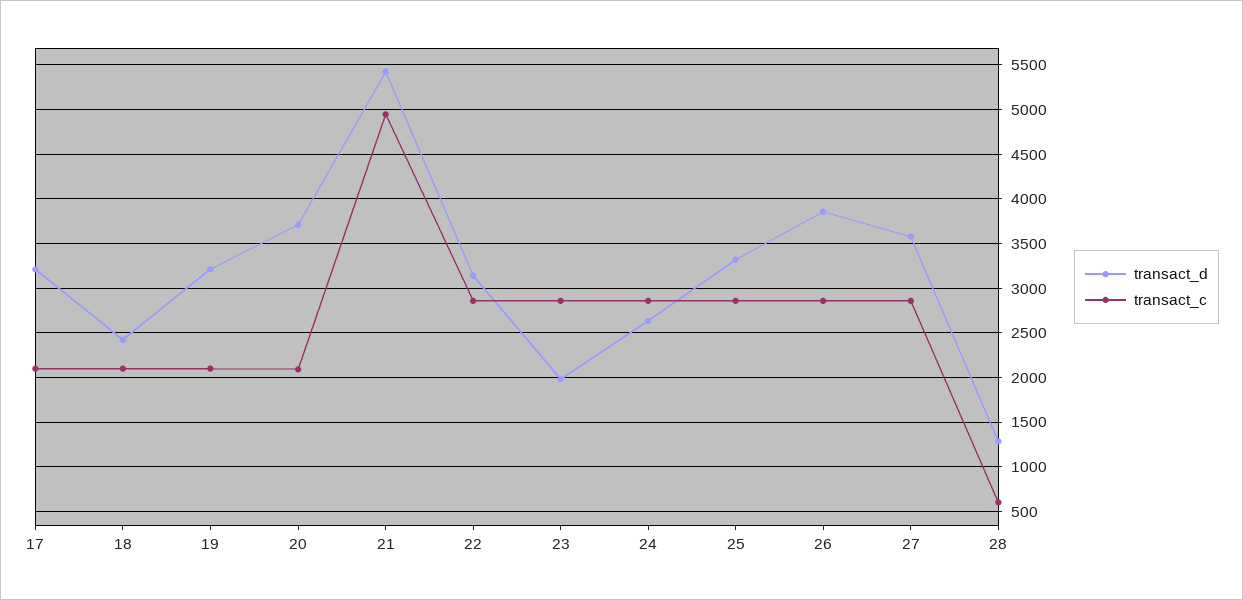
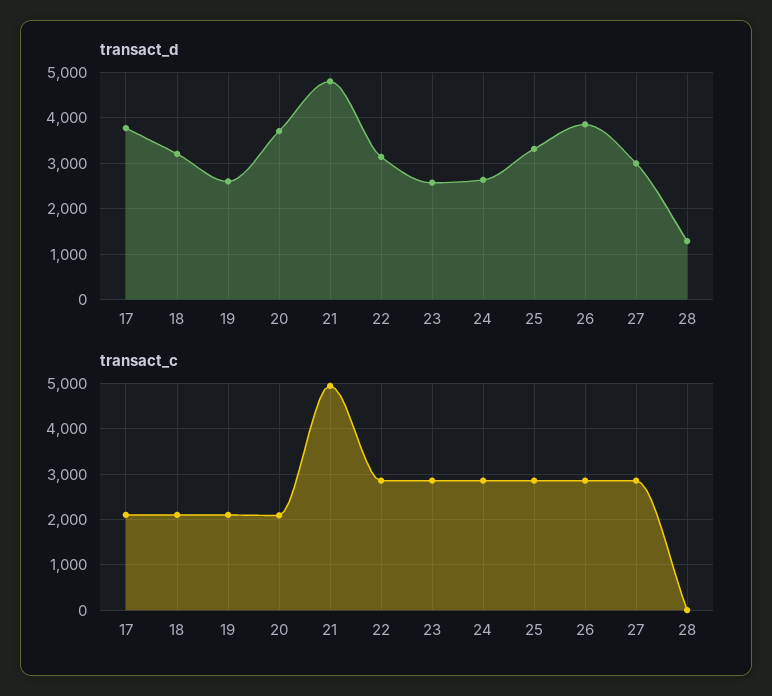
  {
    "transact_d": {
-     "17": 3200,
+     "17": 3800,
-     "18": 2400,
+     "18": 3200,
-     "19": 3200,
+     "19": 2600,
      "20": 3700,
-     "21": 5400,
+     "21": 4800,
      "22": 3100,
-     "23": 2000,
+     "23": 2600,
      "24": 2600,
      "25": 3300,
      "26": 3900,
-     "27": 3600,
+     "27": 3000,
      "28": 1300
    },
    "transact_c": {
      "17": 2100,
      "18": 2100,
      "19": 2100,
      "20": 2100,
      "21": 4900,
      "22": 2900,
      "23": 2900,
      "24": 2900,
      "25": 2900,
      "26": 2900,
      "27": 2900,
-     "28": 600
+     "28": 0
    }
  }

